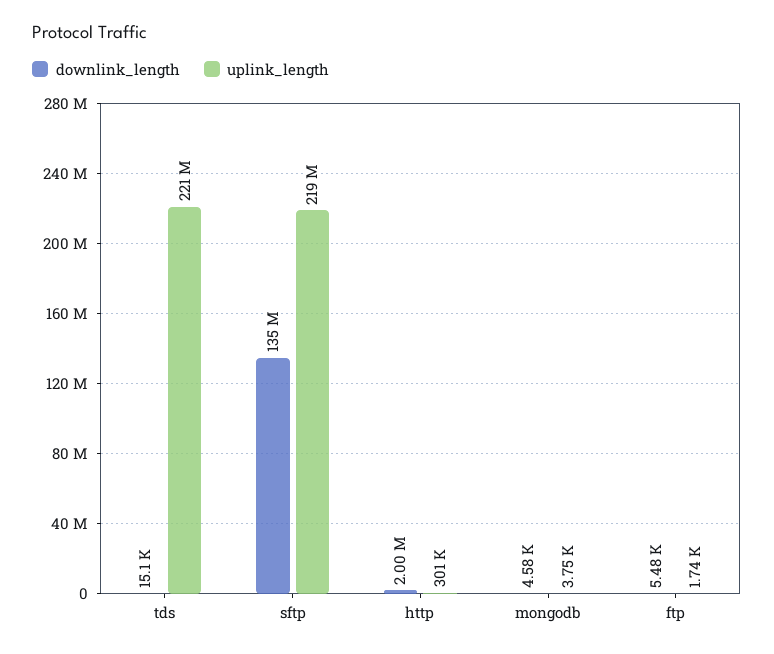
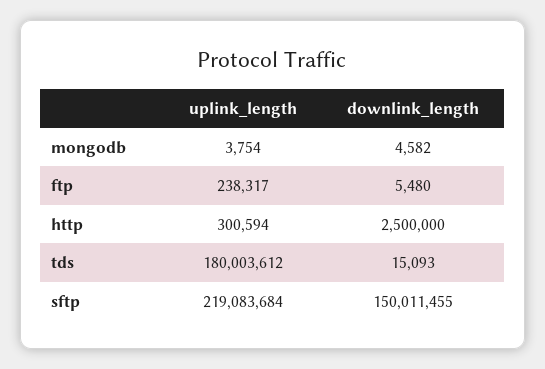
  {
    "downlink_length": {
      "tds": 15093,
-     "sftp": 135000000,
+     "sftp": 150011455,
-     "http": 2000000,
+     "http": 2500000,
      "mongodb": 4582,
      "ftp": 5480
    },
    "uplink_length": {
-     "tds": 221000000,
+     "tds": 180003612,
      "sftp": 219083684,
      "http": 300594,
      "mongodb": 3754,
-     "ftp": 1740
+     "ftp": 238317
    }
  }

